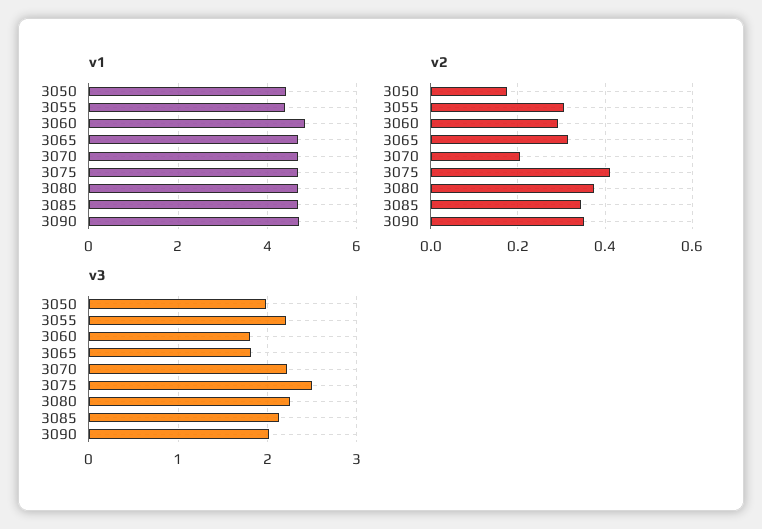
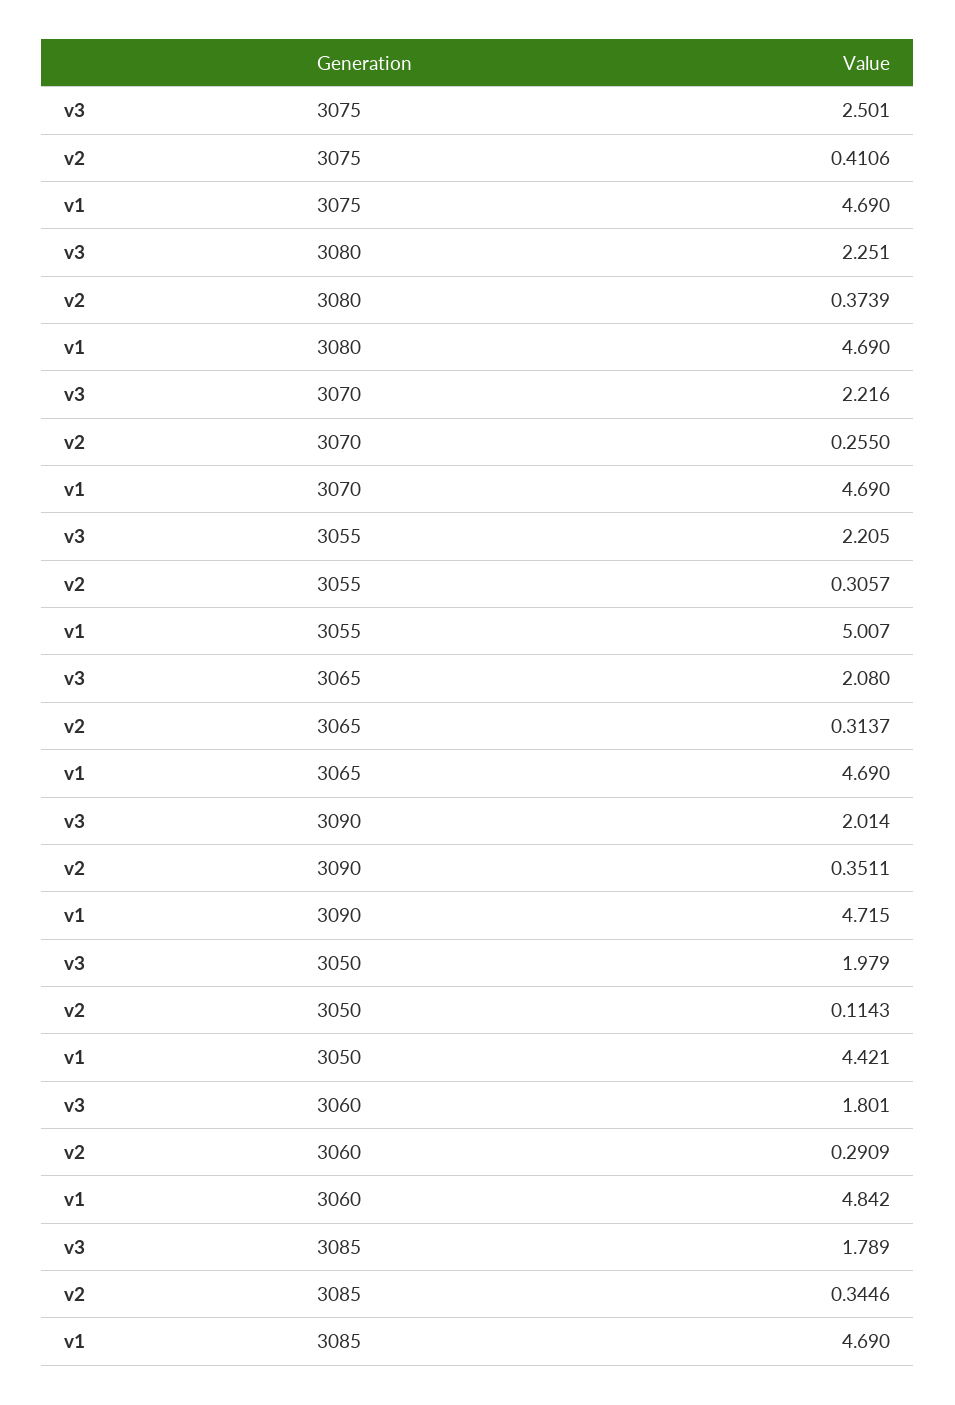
  {
    "v1": {
      "3050": 4.421,
-     "3055": 4.4,
+     "3055": 5.007,
      "3060": 4.842,
      "3065": 4.69,
      "3070": 4.69,
      "3075": 4.69,
      "3080": 4.69,
      "3085": 4.69,
      "3090": 4.715
    },
    "v2": {
-     "3050": 0.18,
+     "3050": 0.1143,
      "3055": 0.3057,
      "3060": 0.2909,
      "3065": 0.3137,
-     "3070": 0.2,
+     "3070": 0.255,
      "3075": 0.4106,
      "3080": 0.3739,
      "3085": 0.3446,
      "3090": 0.3511
    },
    "v3": {
      "3050": 1.979,
      "3055": 2.205,
      "3060": 1.801,
-     "3065": 1.8,
+     "3065": 2.08,
      "3070": 2.216,
      "3075": 2.501,
      "3080": 2.251,
-     "3085": 2.1,
+     "3085": 1.789,
      "3090": 2.014
    }
  }

